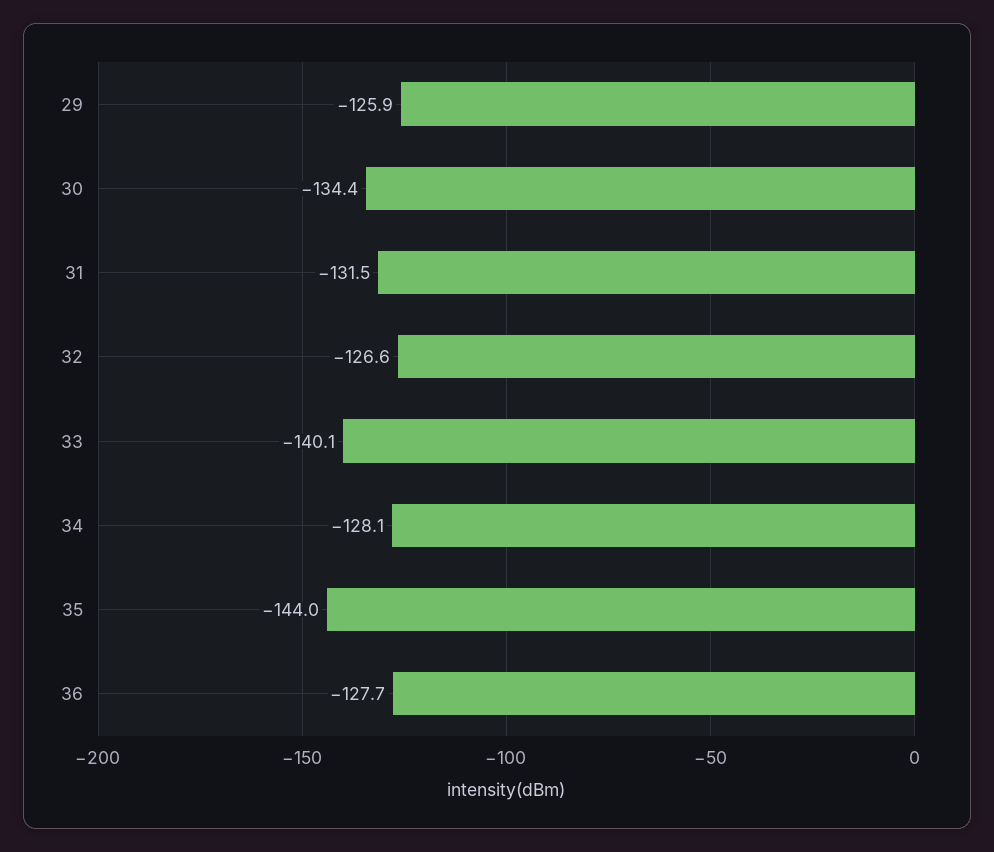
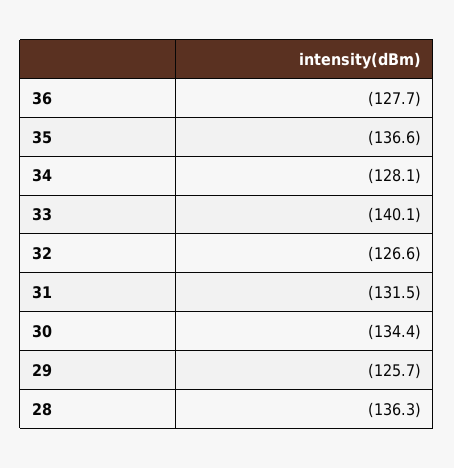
  {
-   "29": -125.9,
+   "29": -125.7,
    "30": -134.4,
    "31": -131.5,
    "32": -126.6,
    "33": -140.1,
    "34": -128.1,
-   "35": -144,
+   "35": -136.6,
-   "36": -127.7
+   "36": -127.7,
+   "28": -136.3
  }

